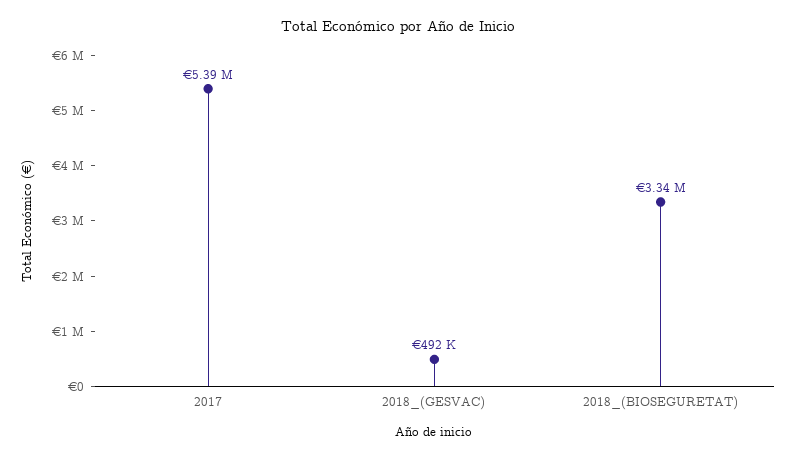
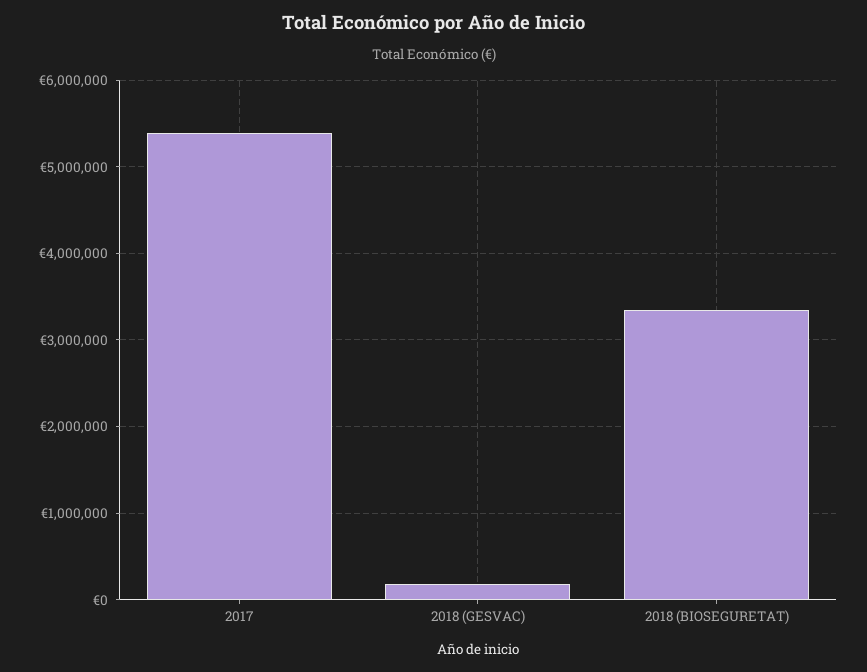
  {
    "2017": 5390000,
-   "2018_(GESVAC)": 492000,
+   "2018_(GESVAC)": 200000,
    "2018_(BIOSEGURETAT)": 3340000
  }

